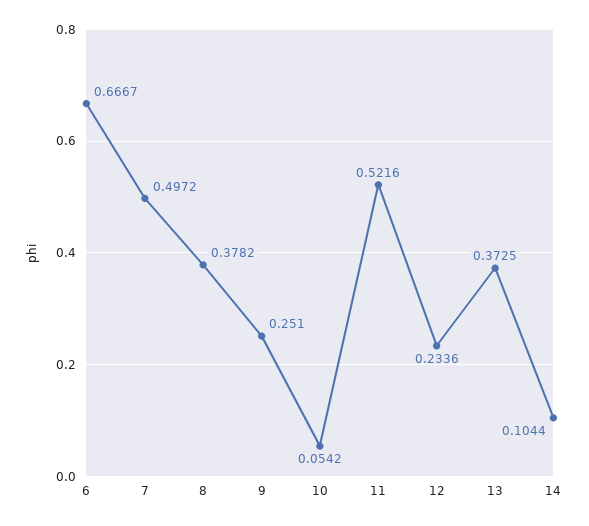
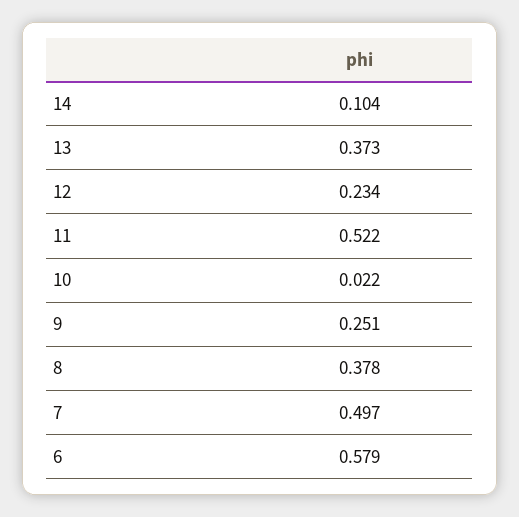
  {
-   "6": 0.6667,
+   "6": 0.579,
    "7": 0.4972,
    "8": 0.3782,
    "9": 0.251,
-   "10": 0.0542,
+   "10": 0.022,
    "11": 0.5216,
    "12": 0.2336,
    "13": 0.3725,
    "14": 0.1044
  }

